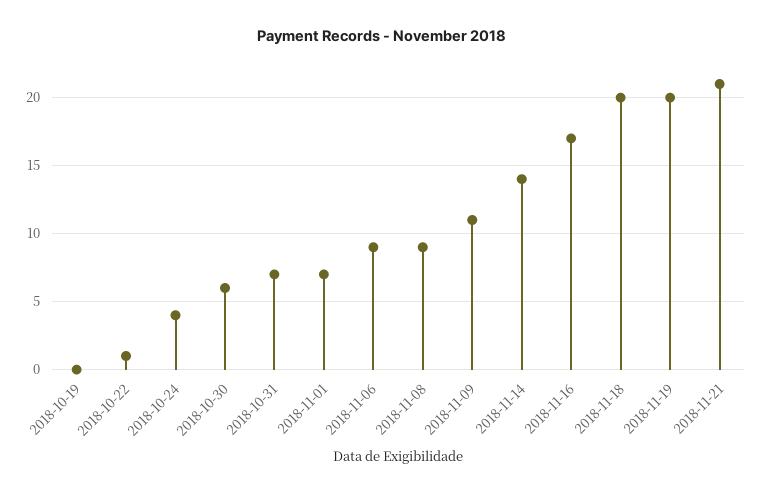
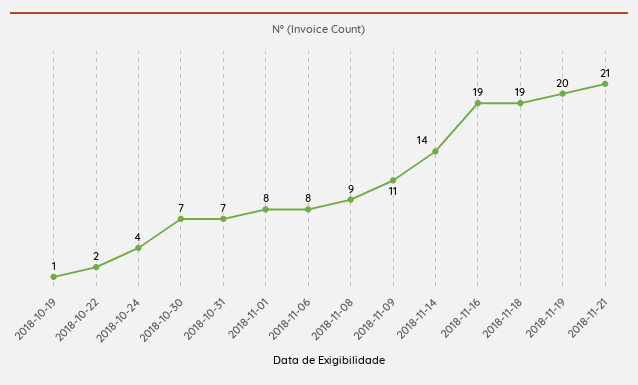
  {
-   "2018-10-19": 0,
+   "2018-10-19": 1,
-   "2018-10-22": 1,
+   "2018-10-22": 2,
    "2018-10-24": 4,
-   "2018-10-30": 6,
+   "2018-10-30": 7,
    "2018-10-31": 7,
-   "2018-11-01": 7,
+   "2018-11-01": 8,
-   "2018-11-06": 9,
+   "2018-11-06": 8,
    "2018-11-08": 9,
    "2018-11-09": 11,
    "2018-11-14": 14,
-   "2018-11-16": 17,
+   "2018-11-16": 19,
-   "2018-11-18": 20,
+   "2018-11-18": 19,
    "2018-11-19": 20,
    "2018-11-21": 21
  }

